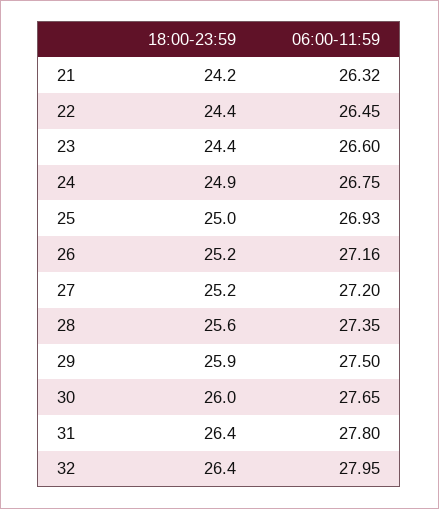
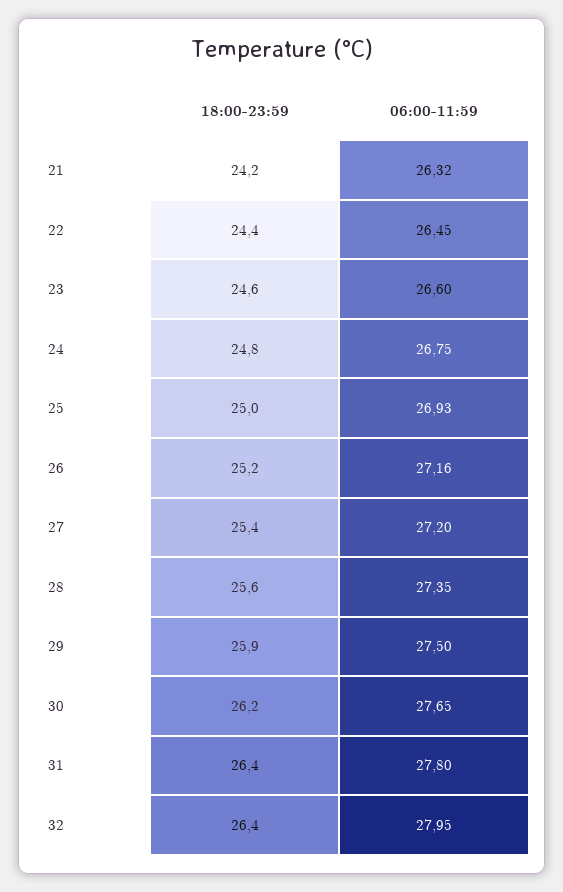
  {
    "18:00-23:59": {
      "21": 24.2,
      "22": 24.4,
-     "23": 24.4,
+     "23": 24.6,
-     "24": 24.9,
+     "24": 24.8,
      "25": 25,
      "26": 25.2,
-     "27": 25.2,
+     "27": 25.4,
      "28": 25.6,
      "29": 25.9,
-     "30": 26,
+     "30": 26.2,
      "31": 26.4,
      "32": 26.4
    },
    "06:00-11:59": {
      "21": 26.32,
      "22": 26.45,
      "23": 26.6,
      "24": 26.75,
      "25": 26.93,
      "26": 27.16,
      "27": 27.2,
      "28": 27.35,
      "29": 27.5,
      "30": 27.65,
      "31": 27.8,
      "32": 27.95
    }
  }

